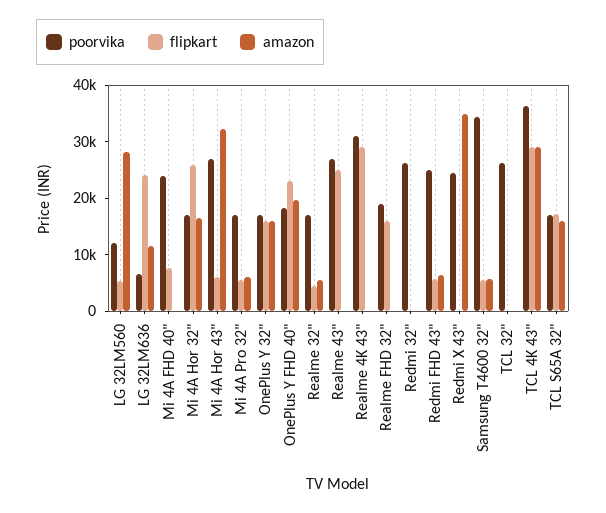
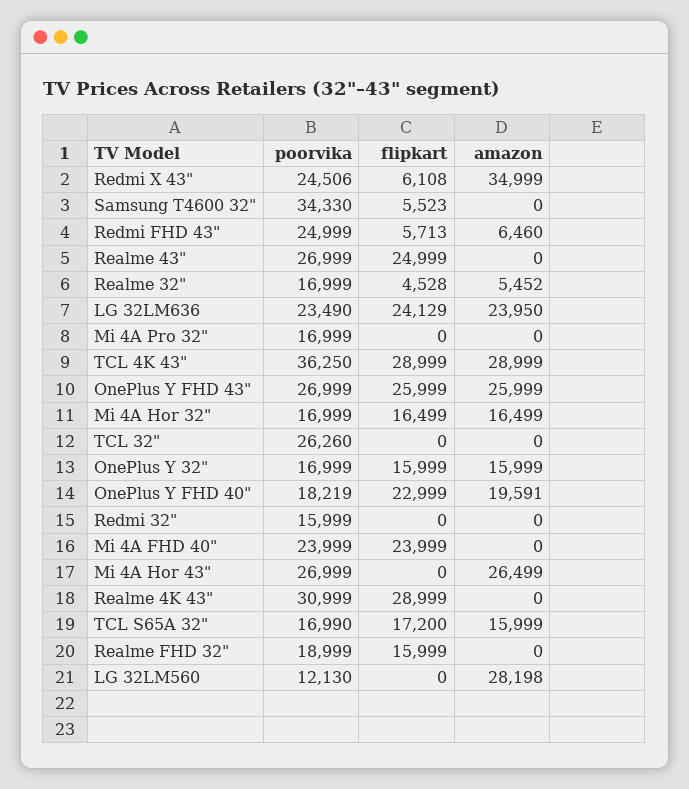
  {
    "poorvika": {
      "LG 32LM560": 12130,
-     "LG 32LM636": 6000,
+     "LG 32LM636": 23490,
      "Mi 4A FHD 40\"": 23999,
      "Mi 4A Hor 32\"": 16999,
      "Mi 4A Hor 43\"": 26999,
      "Mi 4A Pro 32\"": 16999,
      "OnePlus Y 32\"": 16999,
      "OnePlus Y FHD 40\"": 18219,
      "Realme 32\"": 16999,
      "Realme 43\"": 26999,
      "Realme 4K 43\"": 30999,
      "Realme FHD 32\"": 18999,
-     "Redmi 32\"": 26000,
+     "Redmi 32\"": 15999,
      "Redmi FHD 43\"": 24999,
      "Redmi X 43\"": 24506,
      "Samsung T4600 32\"": 34330,
      "TCL 32\"": 26260,
      "TCL 4K 43\"": 36250,
-     "TCL S65A 32\"": 16990
+     "TCL S65A 32\"": 16990,
+     "OnePlus Y FHD 43\"": 26999
    },
    "flipkart": {
-     "LG 32LM560": 6000,
+     "LG 32LM560": 0,
      "LG 32LM636": 24129,
-     "Mi 4A FHD 40\"": 8000,
+     "Mi 4A FHD 40\"": 23999,
-     "Mi 4A Hor 32\"": 26000,
+     "Mi 4A Hor 32\"": 16499,
-     "Mi 4A Hor 43\"": 6000,
+     "Mi 4A Hor 43\"": 0,
-     "Mi 4A Pro 32\"": 6000,
+     "Mi 4A Pro 32\"": 0,
      "OnePlus Y 32\"": 15999,
      "OnePlus Y FHD 40\"": 22999,
      "Realme 32\"": 4528,
      "Realme 43\"": 24999,
      "Realme 4K 43\"": 28999,
      "Realme FHD 32\"": 15999,
      "Redmi 32\"": 0,
      "Redmi FHD 43\"": 5713,
-     "Redmi X 43\"": 0,
+     "Redmi X 43\"": 6108,
      "Samsung T4600 32\"": 5523,
      "TCL 32\"": 0,
      "TCL 4K 43\"": 28999,
-     "TCL S65A 32\"": 17200
+     "TCL S65A 32\"": 17200,
+     "OnePlus Y FHD 43\"": 25999
    },
    "amazon": {
      "LG 32LM560": 28198,
-     "LG 32LM636": 12000,
+     "LG 32LM636": 23950,
      "Mi 4A FHD 40\"": 0,
      "Mi 4A Hor 32\"": 16499,
-     "Mi 4A Hor 43\"": 32000,
+     "Mi 4A Hor 43\"": 26499,
-     "Mi 4A Pro 32\"": 6000,
+     "Mi 4A Pro 32\"": 0,
      "OnePlus Y 32\"": 15999,
      "OnePlus Y FHD 40\"": 19591,
      "Realme 32\"": 5452,
      "Realme 43\"": 0,
      "Realme 4K 43\"": 0,
      "Realme FHD 32\"": 0,
      "Redmi 32\"": 0,
      "Redmi FHD 43\"": 6460,
      "Redmi X 43\"": 34999,
-     "Samsung T4600 32\"": 6000,
+     "Samsung T4600 32\"": 0,
      "TCL 32\"": 0,
      "TCL 4K 43\"": 28999,
-     "TCL S65A 32\"": 15999
+     "TCL S65A 32\"": 15999,
+     "OnePlus Y FHD 43\"": 25999
    }
  }

